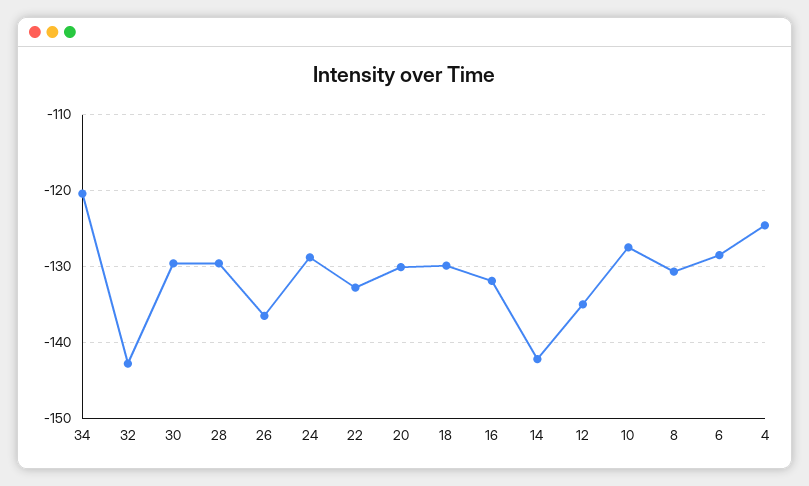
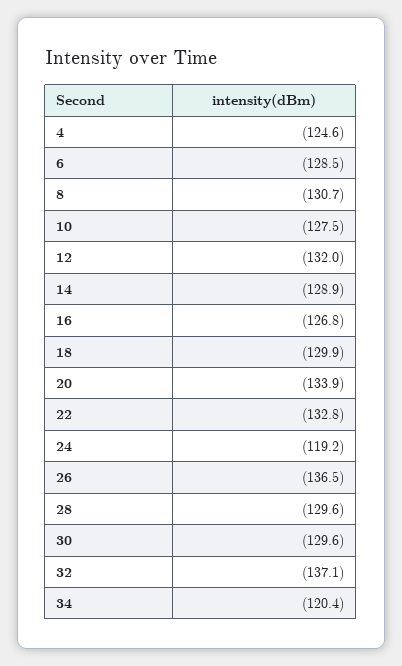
  {
    "34": -120.4,
-   "32": -143,
+   "32": -137.1,
    "30": -129.6,
    "28": -129.6,
    "26": -136.5,
-   "24": -129,
+   "24": -119.2,
    "22": -132.8,
-   "20": -130,
+   "20": -133.9,
    "18": -129.9,
-   "16": -132,
+   "16": -126.8,
-   "14": -142,
+   "14": -128.9,
-   "12": -135,
+   "12": -132,
    "10": -127.5,
    "8": -130.7,
    "6": -128.5,
    "4": -124.6
  }

